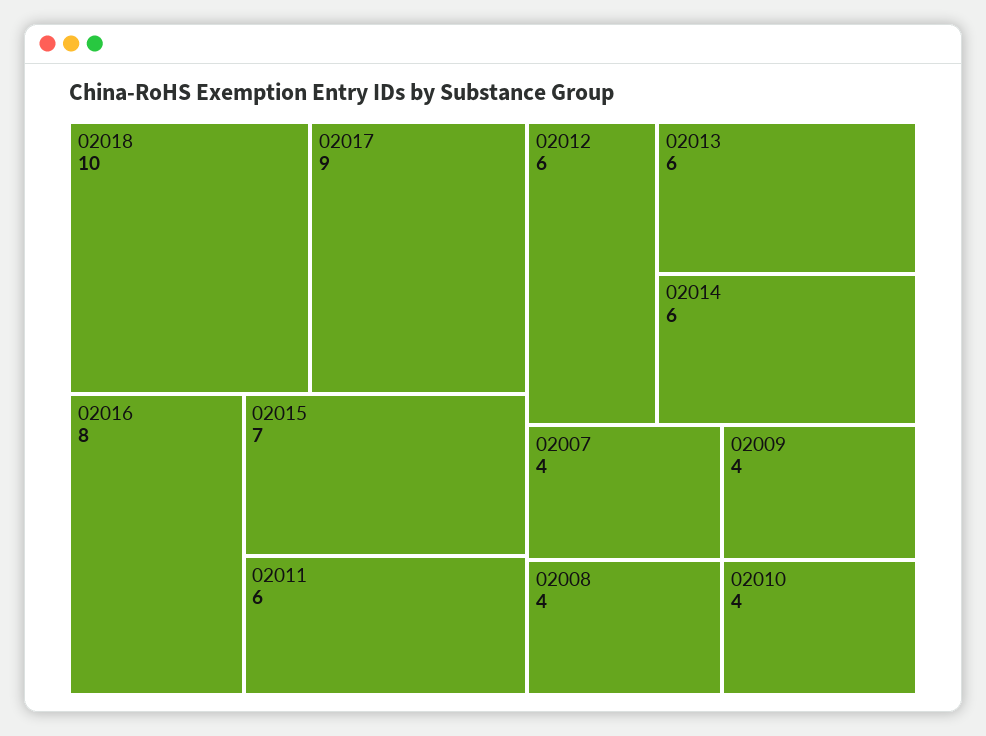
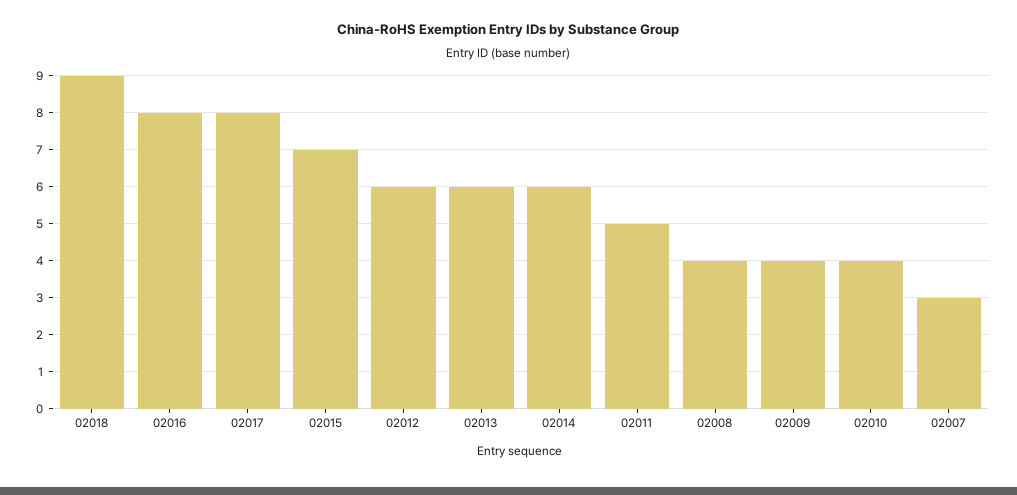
  {
-   "02018": 10,
+   "02018": 9,
-   "02017": 9,
+   "02017": 8,
    "02016": 8,
    "02015": 7,
-   "02011": 6,
+   "02011": 5,
    "02012": 6,
    "02013": 6,
    "02014": 6,
-   "02007": 4,
+   "02007": 3,
    "02008": 4,
    "02009": 4,
    "02010": 4
  }

